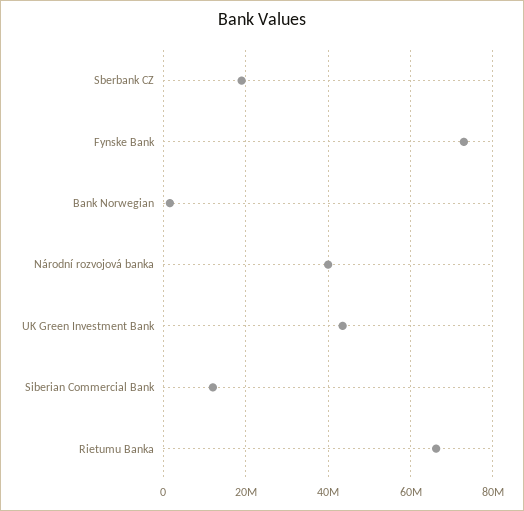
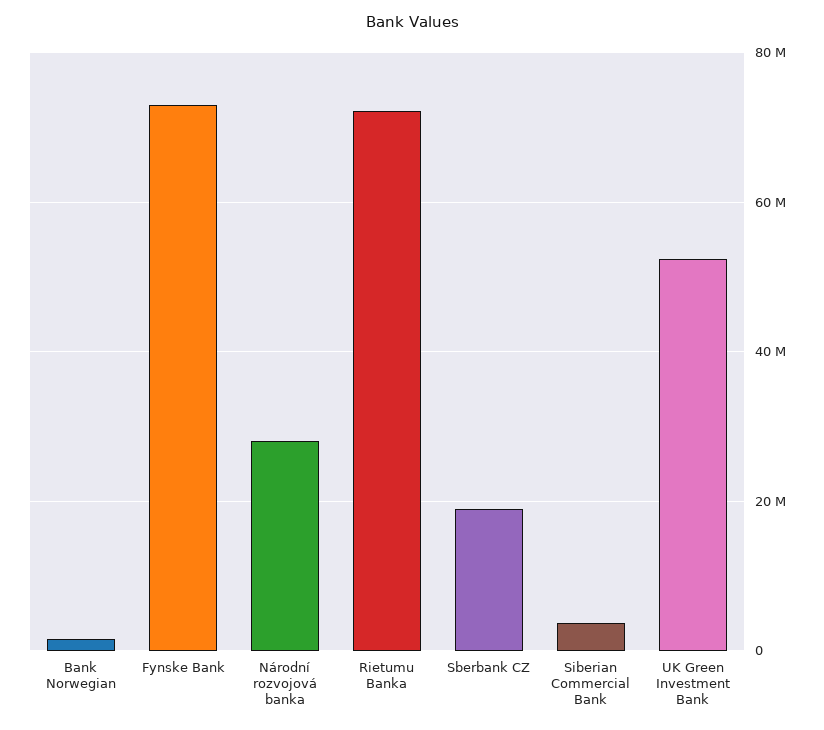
  {
    "Sberbank CZ": 20000000,
    "Fynske Bank": 72000000,
    "Bank Norwegian": 2000000,
-   "Národní rozvojová banka": 40000000,
+   "Národní rozvojová banka": 28000000,
-   "UK Green Investment Bank": 44000000,
+   "UK Green Investment Bank": 52000000,
-   "Siberian Commercial Bank": 12000000,
+   "Siberian Commercial Bank": 4000000,
-   "Rietumu Banka": 66000000
+   "Rietumu Banka": 72000000
  }

